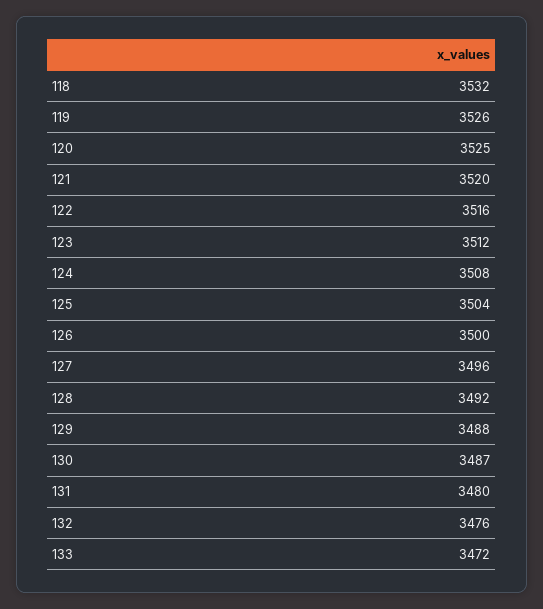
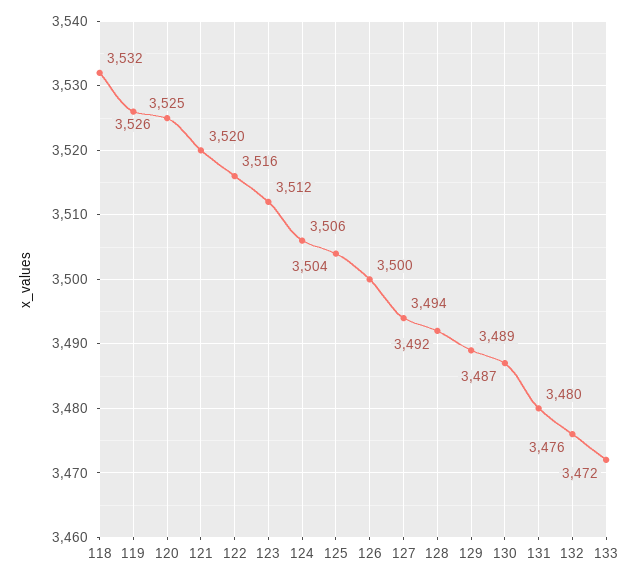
  {
    "118": 3532,
    "119": 3526,
    "120": 3525,
    "121": 3520,
    "122": 3516,
    "123": 3512,
-   "124": 3508,
+   "124": 3506,
    "125": 3504,
    "126": 3500,
-   "127": 3496,
+   "127": 3494,
    "128": 3492,
-   "129": 3488,
+   "129": 3489,
    "130": 3487,
    "131": 3480,
    "132": 3476,
    "133": 3472
  }

